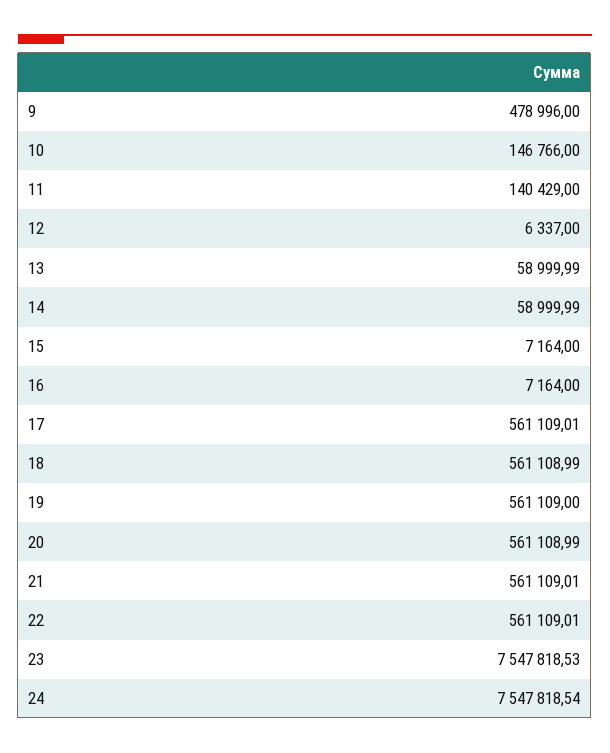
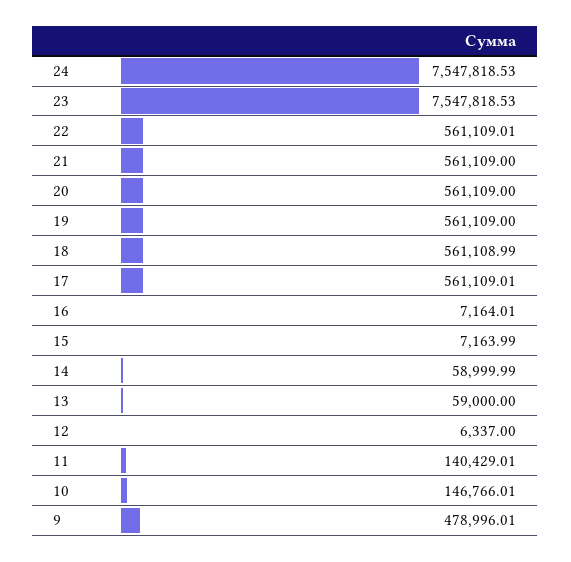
  {
-   "9": 478996,
+   "9": 478996.01,
-   "10": 146766,
+   "10": 146766.01,
-   "11": 140429,
+   "11": 140429.01,
    "12": 6337,
-   "13": 58999.99,
+   "13": 59000,
    "14": 58999.99,
-   "15": 7164,
+   "15": 7163.99,
-   "16": 7164,
+   "16": 7164.01,
    "17": 561109.01,
    "18": 561108.99,
    "19": 561109,
-   "20": 561108.99,
+   "20": 561109,
-   "21": 561109.01,
+   "21": 561109,
    "22": 561109.01,
    "23": 7547818.53,
-   "24": 7547818.54
+   "24": 7547818.53
  }

